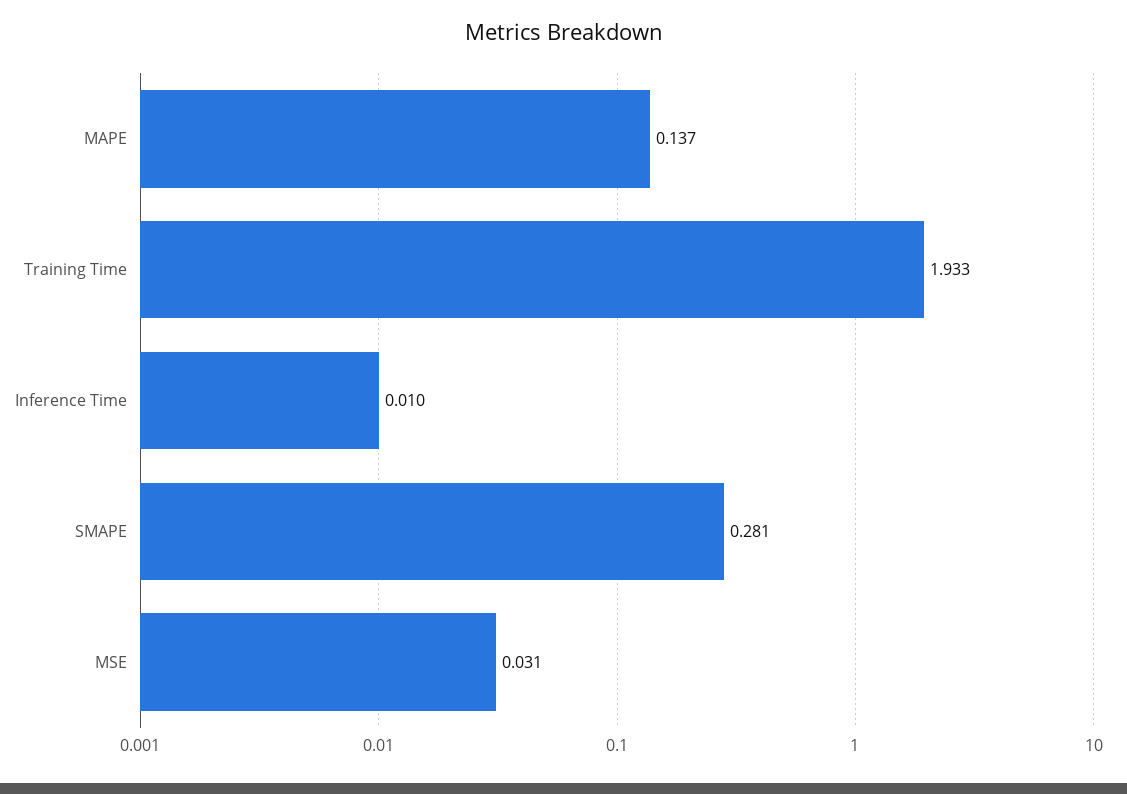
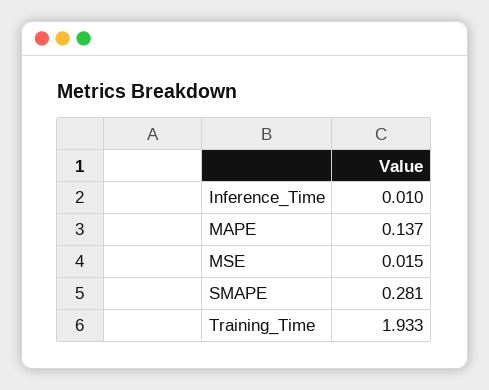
  {
    "MAPE": 0.137,
    "Training Time": 1.933,
    "Inference Time": 0.01,
    "SMAPE": 0.281,
-   "MSE": 0.031
+   "MSE": 0.015
  }

